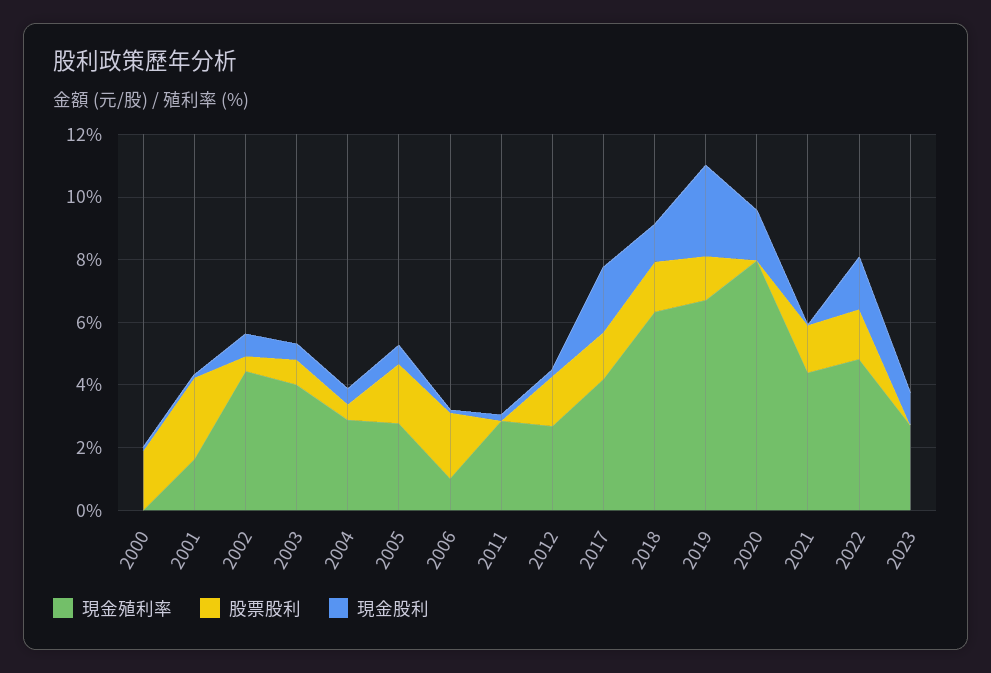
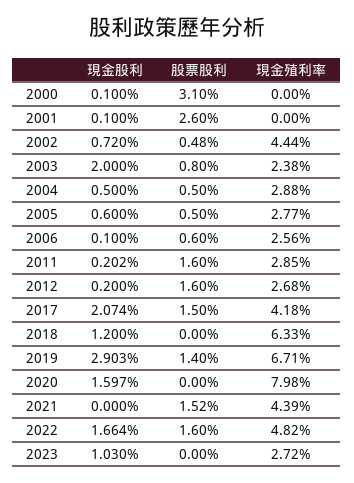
  {
    "現金殖利率": {
      "2000": 0,
-     "2001": 1.5,
+     "2001": 0,
      "2002": 4.44,
-     "2003": 4,
+     "2003": 2.38,
      "2004": 2.88,
      "2005": 2.77,
-     "2006": 1,
+     "2006": 2.56,
      "2011": 2.85,
      "2012": 2.68,
      "2017": 4.18,
      "2018": 6.33,
      "2019": 6.71,
      "2020": 7.98,
      "2021": 4.39,
      "2022": 4.82,
      "2023": 2.72
    },
    "股票股利": {
-     "2000": 2,
+     "2000": 3.1,
      "2001": 2.6,
      "2002": 0.48,
      "2003": 0.8,
      "2004": 0.5,
-     "2005": 2,
+     "2005": 0.5,
-     "2006": 2,
+     "2006": 0.6,
-     "2011": 0,
+     "2011": 1.6,
      "2012": 1.6,
      "2017": 1.5,
-     "2018": 1.5,
+     "2018": 0,
      "2019": 1.4,
      "2020": 0,
      "2021": 1.52,
      "2022": 1.6,
      "2023": 0
    },
    "現金股利": {
      "2000": 0.1,
      "2001": 0.1,
      "2002": 0.72,
-     "2003": 0.5,
+     "2003": 2,
      "2004": 0.5,
      "2005": 0.6,
      "2006": 0.1,
      "2011": 0.202,
      "2012": 0.2,
      "2017": 2.074,
      "2018": 1.2,
      "2019": 2.903,
      "2020": 1.597,
      "2021": 0,
      "2022": 1.664,
      "2023": 1.03
    }
  }

